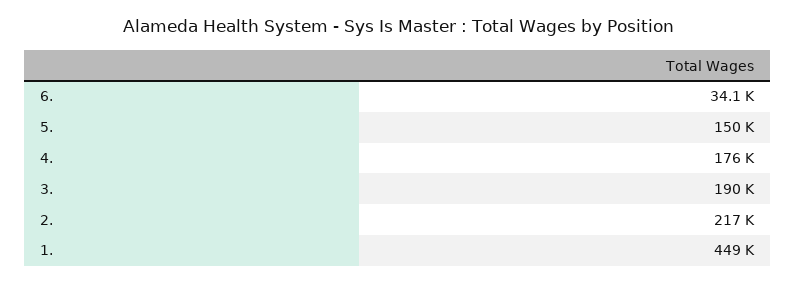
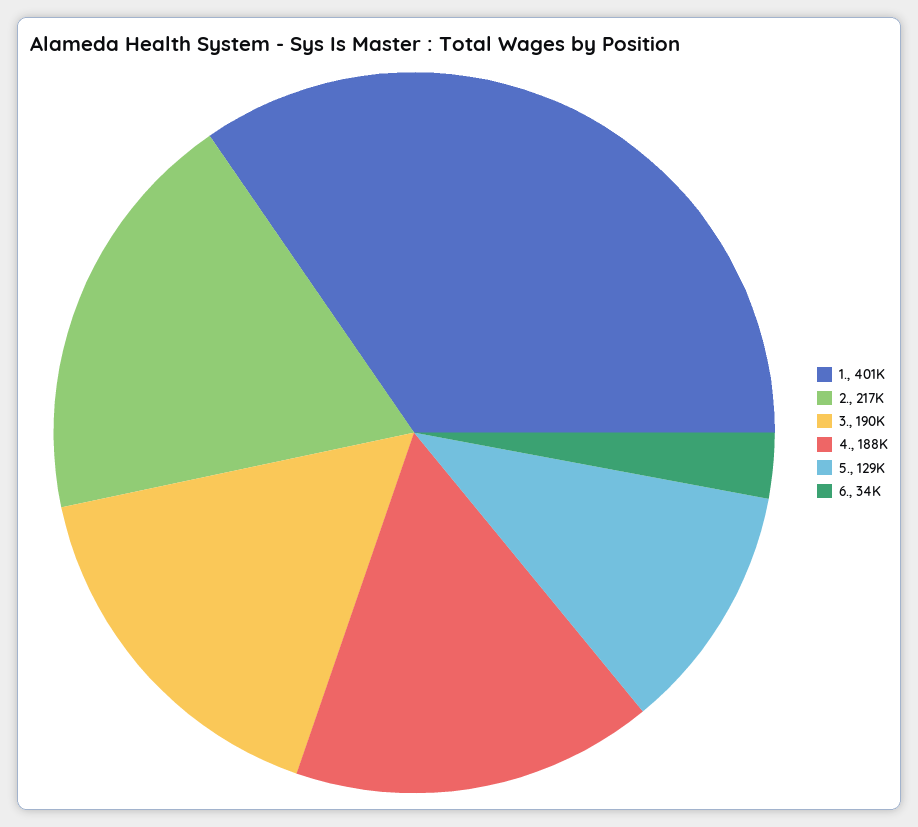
  {
    "6.": 34100,
-   "5.": 150000,
+   "5.": 129000,
-   "4.": 176000,
+   "4.": 188000,
    "3.": 190000,
    "2.": 217000,
-   "1.": 449000
+   "1.": 401000
  }

